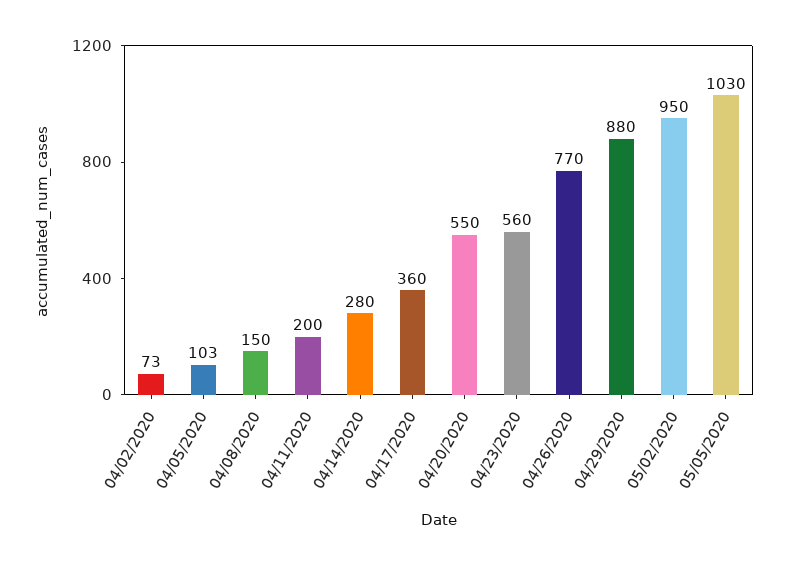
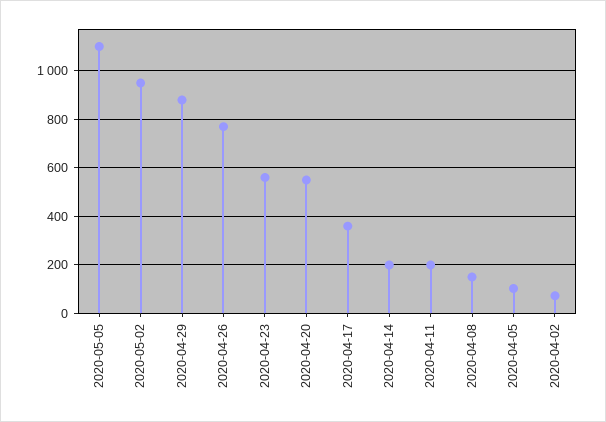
  {
    "04/02/2020": 73,
    "04/05/2020": 103,
    "04/08/2020": 150,
    "04/11/2020": 200,
-   "04/14/2020": 280,
+   "04/14/2020": 200,
    "04/17/2020": 360,
    "04/20/2020": 550,
    "04/23/2020": 560,
    "04/26/2020": 770,
    "04/29/2020": 880,
    "05/02/2020": 950,
-   "05/05/2020": 1030
+   "05/05/2020": 1100
  }

